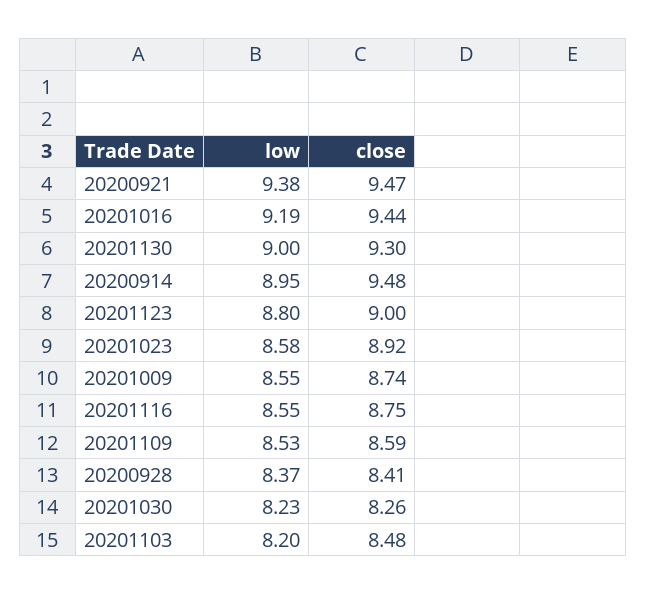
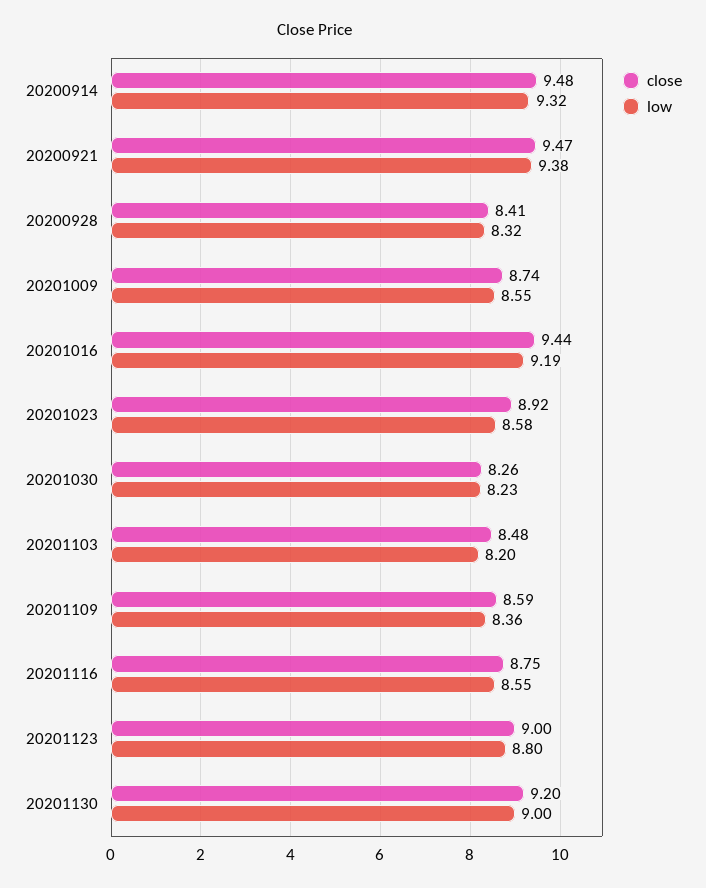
  {
    "low": {
      "20200921": 9.38,
      "20201016": 9.19,
      "20201130": 9,
-     "20200914": 8.95,
+     "20200914": 9.32,
      "20201123": 8.8,
      "20201023": 8.58,
      "20201009": 8.55,
      "20201116": 8.55,
-     "20201109": 8.53,
+     "20201109": 8.36,
-     "20200928": 8.37,
+     "20200928": 8.32,
      "20201030": 8.23,
      "20201103": 8.2
    },
    "close": {
      "20200921": 9.47,
      "20201016": 9.44,
-     "20201130": 9.3,
+     "20201130": 9.2,
      "20200914": 9.48,
      "20201123": 9,
      "20201023": 8.92,
      "20201009": 8.74,
      "20201116": 8.75,
      "20201109": 8.59,
      "20200928": 8.41,
      "20201030": 8.26,
      "20201103": 8.48
    }
  }

